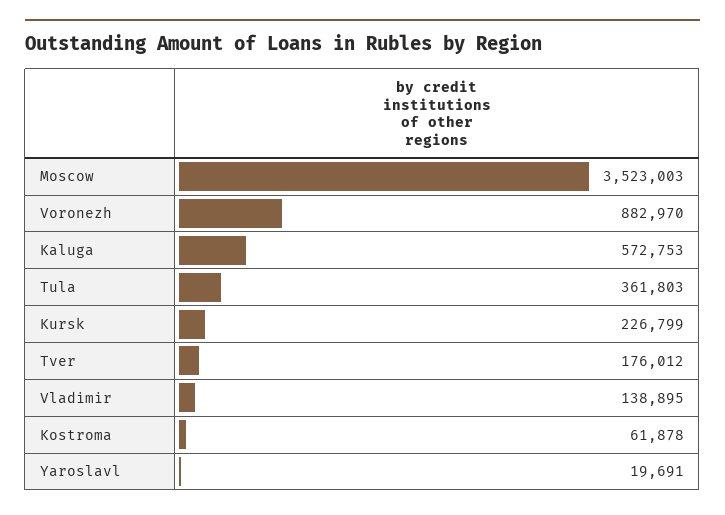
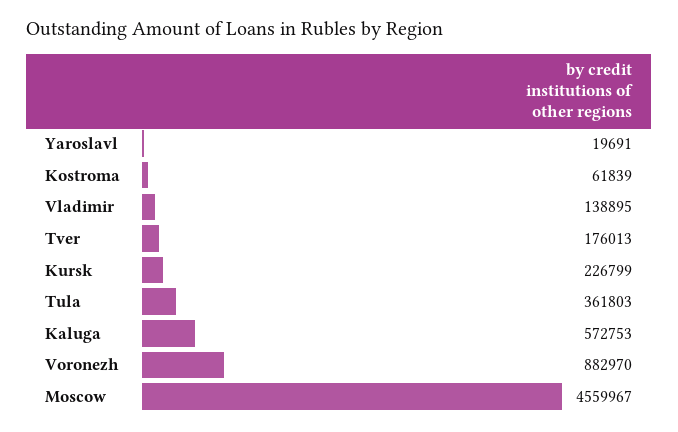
  {
-   "Moscow": 3523003,
+   "Moscow": 4559967,
    "Voronezh": 882970,
    "Kaluga": 572753,
    "Tula": 361803,
    "Kursk": 226799,
-   "Tver": 176012,
+   "Tver": 176013,
    "Vladimir": 138895,
-   "Kostroma": 61878,
+   "Kostroma": 61839,
    "Yaroslavl": 19691
  }

